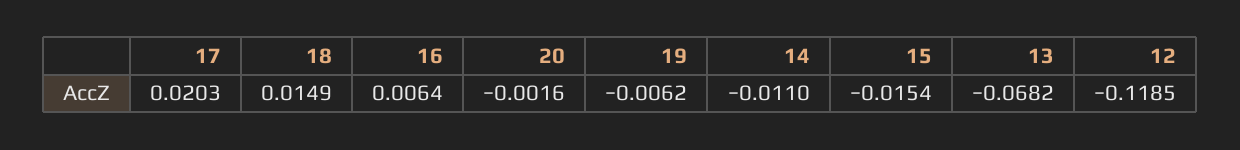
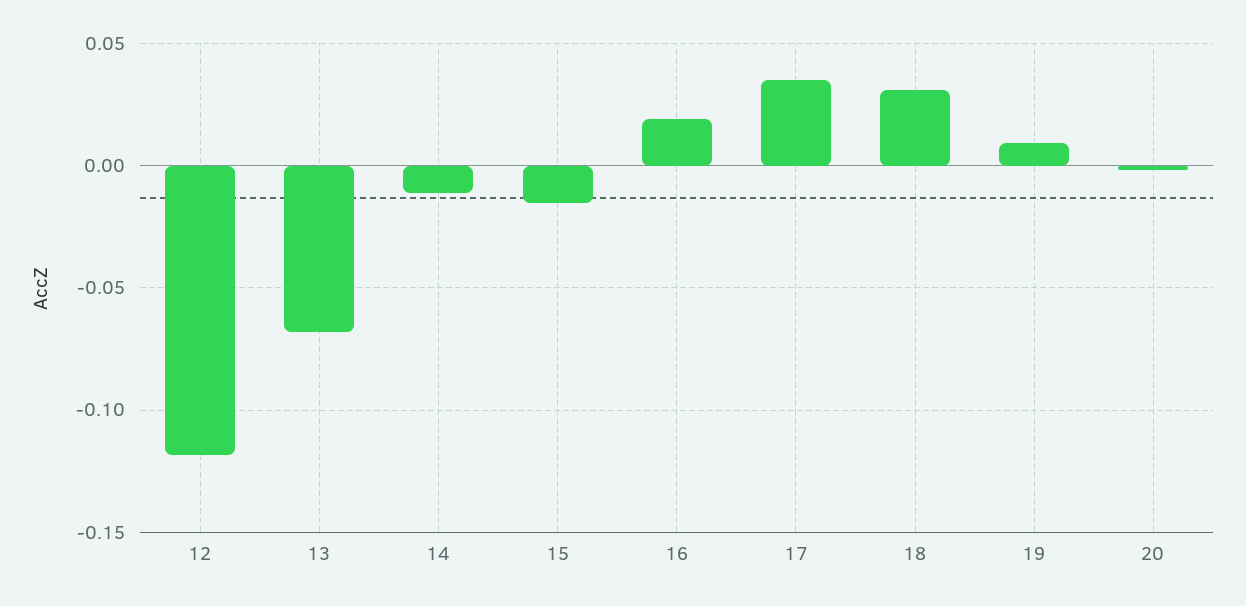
  {
-   "17": 0.0203,
+   "17": 0.035,
-   "18": 0.0149,
+   "18": 0.03,
-   "16": 0.0064,
+   "16": 0.02,
    "20": -0.0016,
-   "19": -0.0062,
+   "19": 0.01,
    "14": -0.011,
    "15": -0.0154,
    "13": -0.0682,
    "12": -0.1185
  }

